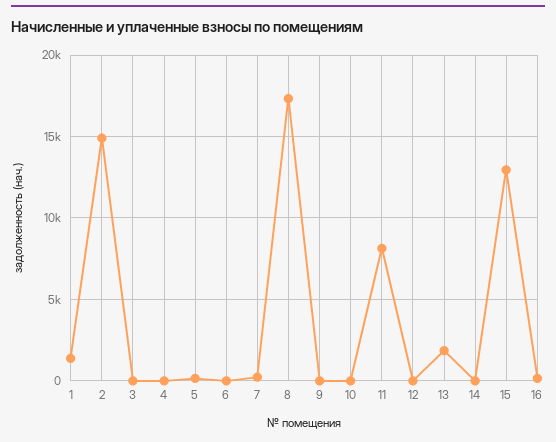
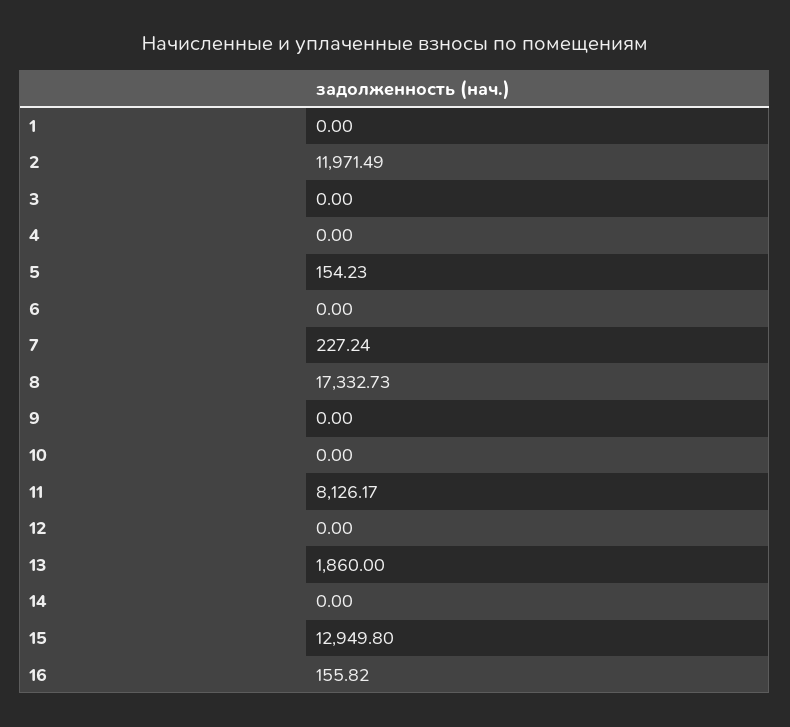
  {
-   "1": 1500,
+   "1": 0,
-   "2": 15000,
+   "2": 11971.49,
    "3": 0,
    "4": 0,
    "5": 154.23,
    "6": 0,
    "7": 227.24,
    "8": 17332.73,
    "9": 0,
    "10": 0,
    "11": 8126.17,
    "12": 0,
    "13": 1860,
    "14": 0,
    "15": 12949.8,
    "16": 155.82
  }

